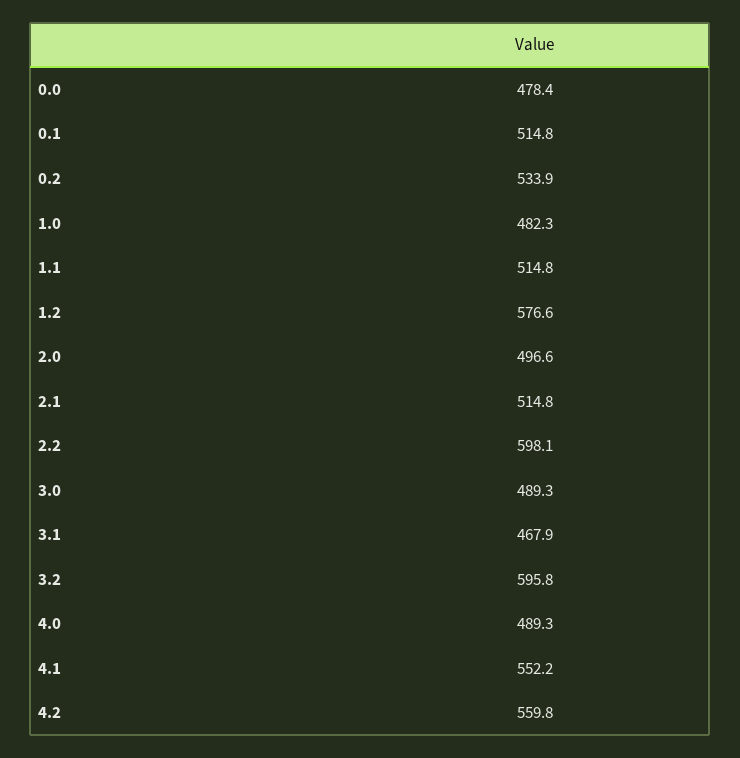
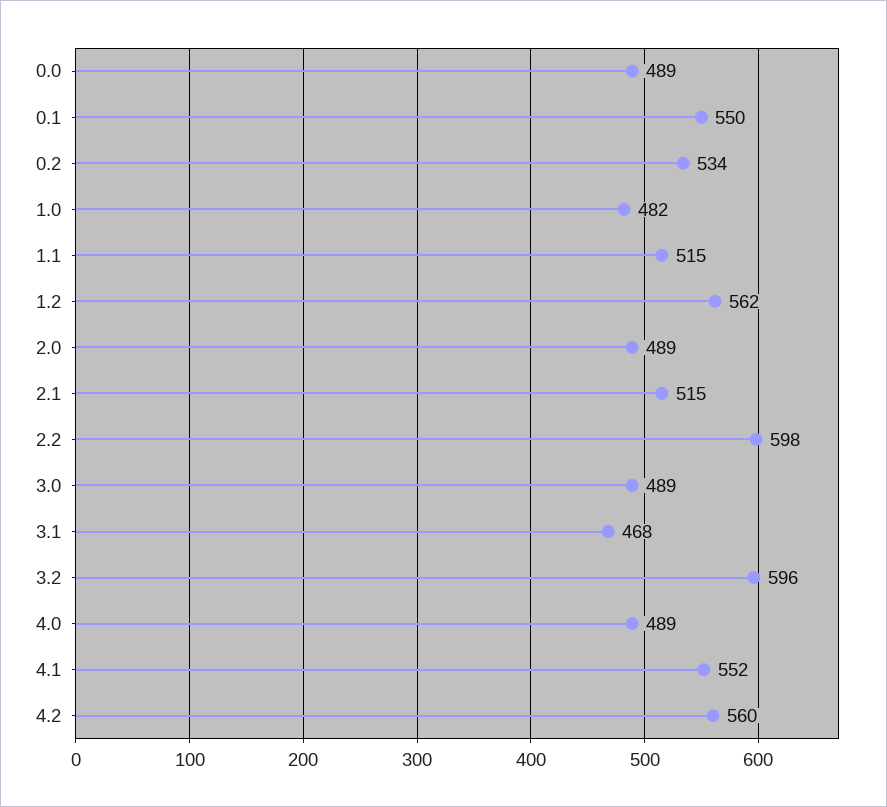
  {
-   "0.0": 478.4,
+   "0.0": 489,
-   "0.1": 514.8,
+   "0.1": 550,
    "0.2": 533.9,
    "1.0": 482.3,
    "1.1": 514.8,
-   "1.2": 576.6,
+   "1.2": 562,
-   "2.0": 496.6,
+   "2.0": 489,
    "2.1": 514.8,
    "2.2": 598.1,
    "3.0": 489.3,
    "3.1": 467.9,
    "3.2": 595.8,
    "4.0": 489.3,
    "4.1": 552.2,
    "4.2": 559.8
  }

